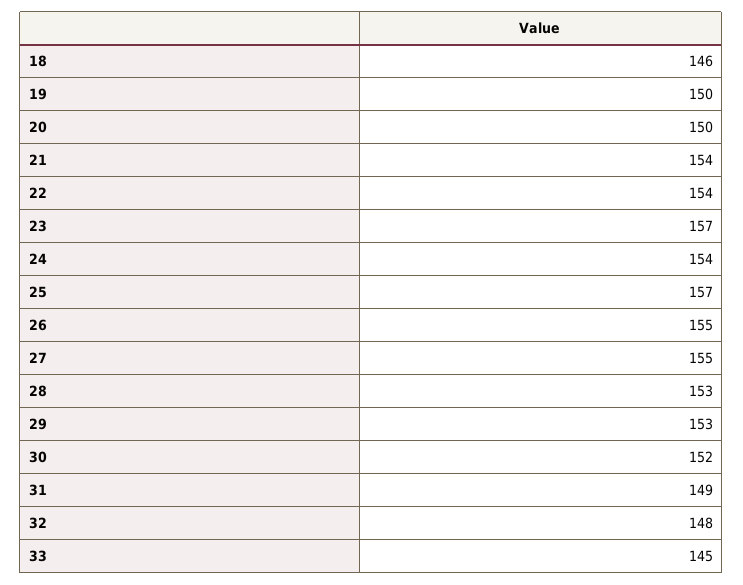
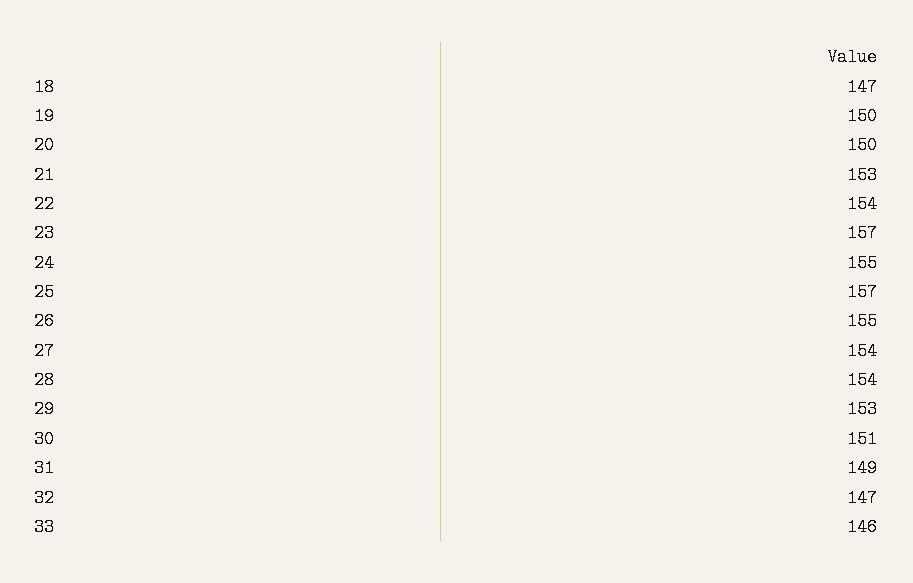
  {
-   "18": 146,
+   "18": 147,
    "19": 150,
    "20": 150,
-   "21": 154,
+   "21": 153,
    "22": 154,
    "23": 157,
-   "24": 154,
+   "24": 155,
    "25": 157,
    "26": 155,
-   "27": 155,
+   "27": 154,
-   "28": 153,
+   "28": 154,
    "29": 153,
-   "30": 152,
+   "30": 151,
    "31": 149,
-   "32": 148,
+   "32": 147,
-   "33": 145
+   "33": 146
  }

